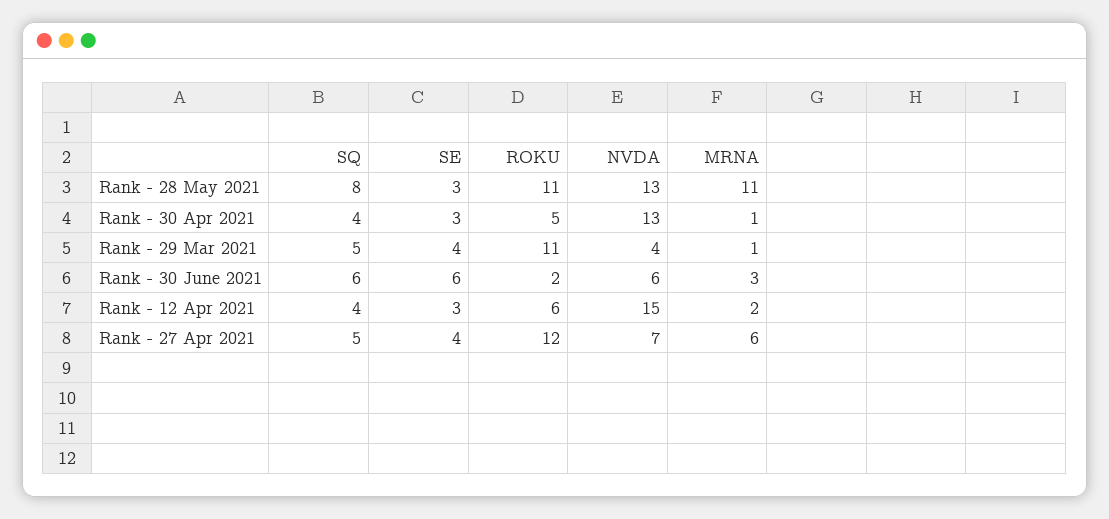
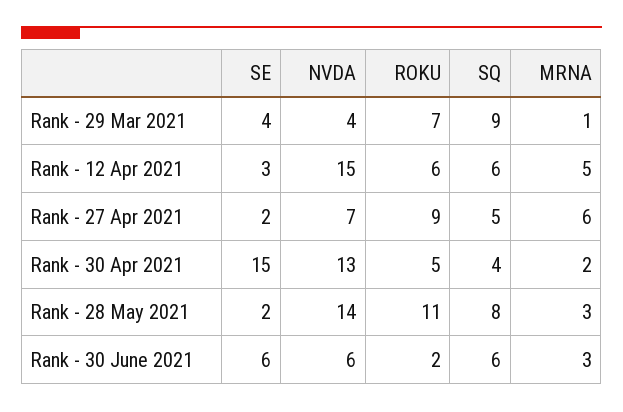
  {
    "SQ": {
      "Rank - 28 May 2021": 8,
      "Rank - 30 Apr 2021": 4,
-     "Rank - 29 Mar 2021": 5,
+     "Rank - 29 Mar 2021": 9,
      "Rank - 30 June 2021": 6,
-     "Rank - 12 Apr 2021": 4,
+     "Rank - 12 Apr 2021": 6,
      "Rank - 27 Apr 2021": 5
    },
    "SE": {
-     "Rank - 28 May 2021": 3,
+     "Rank - 28 May 2021": 2,
-     "Rank - 30 Apr 2021": 3,
+     "Rank - 30 Apr 2021": 15,
      "Rank - 29 Mar 2021": 4,
      "Rank - 30 June 2021": 6,
      "Rank - 12 Apr 2021": 3,
-     "Rank - 27 Apr 2021": 4
+     "Rank - 27 Apr 2021": 2
    },
    "ROKU": {
      "Rank - 28 May 2021": 11,
      "Rank - 30 Apr 2021": 5,
-     "Rank - 29 Mar 2021": 11,
+     "Rank - 29 Mar 2021": 7,
      "Rank - 30 June 2021": 2,
      "Rank - 12 Apr 2021": 6,
-     "Rank - 27 Apr 2021": 12
+     "Rank - 27 Apr 2021": 9
    },
    "NVDA": {
-     "Rank - 28 May 2021": 13,
+     "Rank - 28 May 2021": 14,
      "Rank - 30 Apr 2021": 13,
      "Rank - 29 Mar 2021": 4,
      "Rank - 30 June 2021": 6,
      "Rank - 12 Apr 2021": 15,
      "Rank - 27 Apr 2021": 7
    },
    "MRNA": {
-     "Rank - 28 May 2021": 11,
+     "Rank - 28 May 2021": 3,
-     "Rank - 30 Apr 2021": 1,
+     "Rank - 30 Apr 2021": 2,
      "Rank - 29 Mar 2021": 1,
      "Rank - 30 June 2021": 3,
-     "Rank - 12 Apr 2021": 2,
+     "Rank - 12 Apr 2021": 5,
      "Rank - 27 Apr 2021": 6
    }
  }

